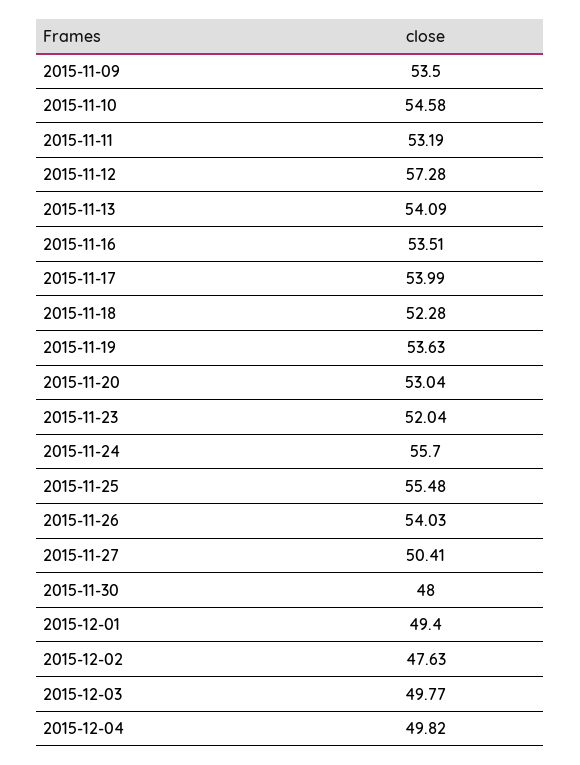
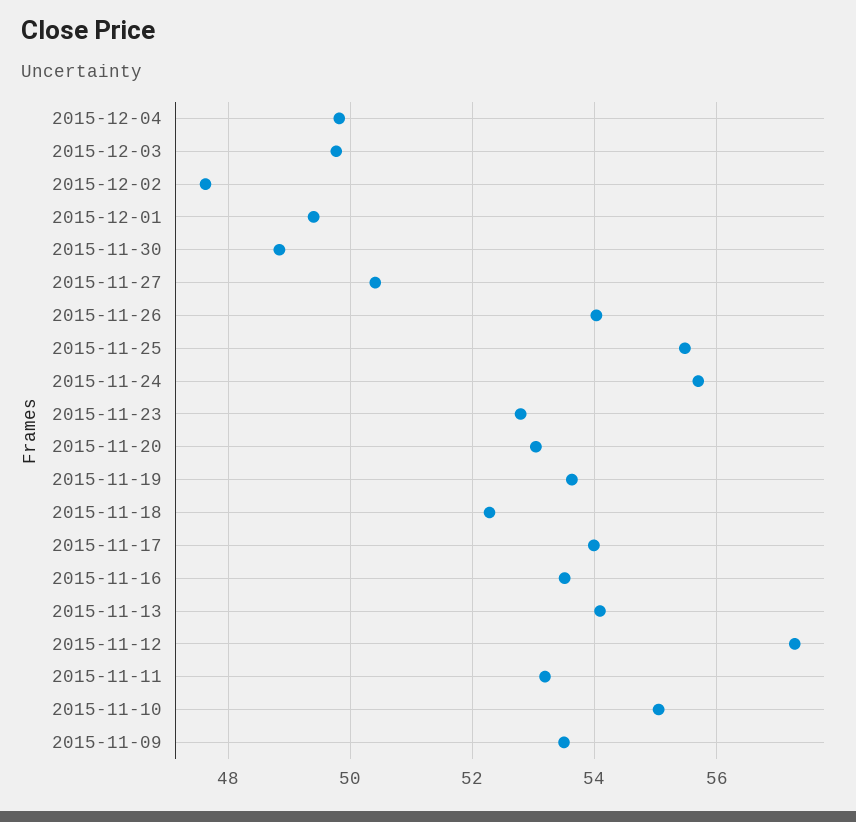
  {
    "2015-11-09": 53.5,
-   "2015-11-10": 54.58,
+   "2015-11-10": 55,
    "2015-11-11": 53.19,
    "2015-11-12": 57.28,
    "2015-11-13": 54.09,
    "2015-11-16": 53.51,
    "2015-11-17": 53.99,
    "2015-11-18": 52.28,
    "2015-11-19": 53.63,
    "2015-11-20": 53.04,
-   "2015-11-23": 52.04,
+   "2015-11-23": 52.8,
    "2015-11-24": 55.7,
    "2015-11-25": 55.48,
    "2015-11-26": 54.03,
    "2015-11-27": 50.41,
-   "2015-11-30": 48,
+   "2015-11-30": 48.8,
    "2015-12-01": 49.4,
    "2015-12-02": 47.63,
    "2015-12-03": 49.77,
    "2015-12-04": 49.82
  }

